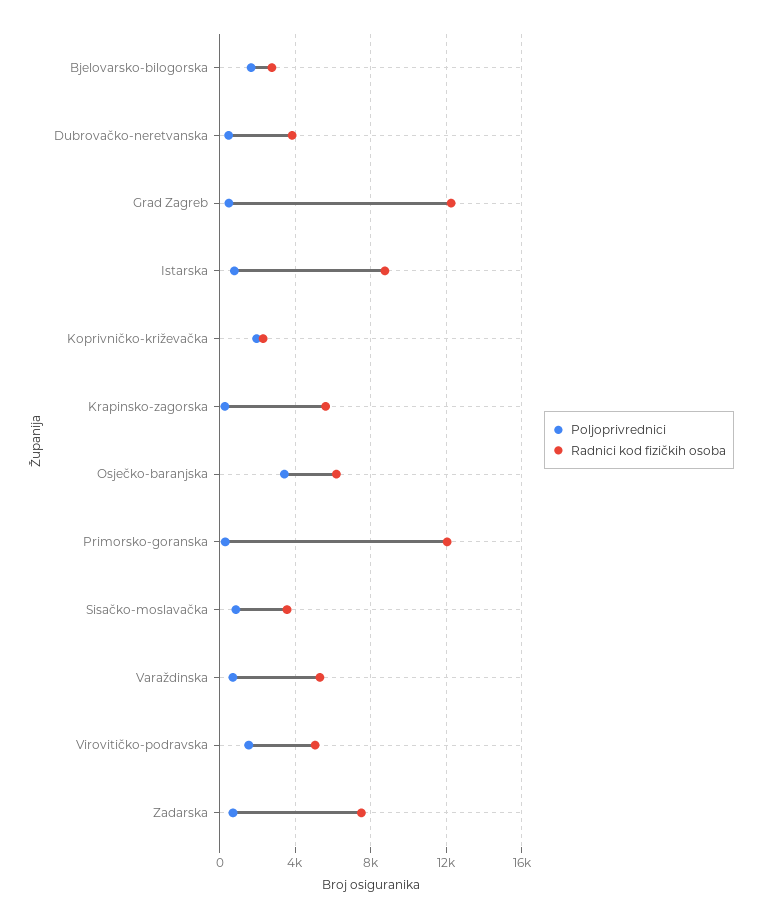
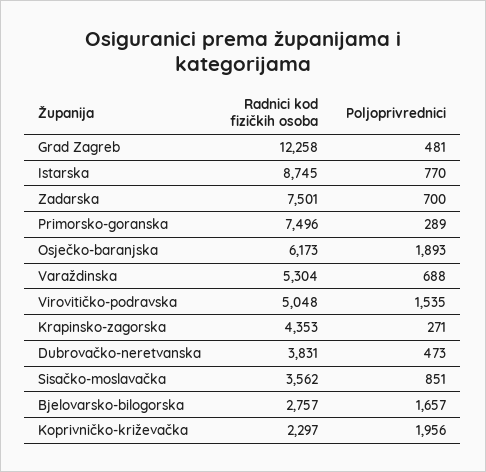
  {
    "Poljoprivrednici": {
      "Bjelovarsko-bilogorska": 1657,
      "Dubrovačko-neretvanska": 473,
      "Grad Zagreb": 481,
      "Istarska": 770,
      "Koprivničko-križevačka": 1956,
      "Krapinsko-zagorska": 271,
-     "Osječko-baranjska": 3500,
+     "Osječko-baranjska": 1893,
      "Primorsko-goranska": 289,
      "Sisačko-moslavačka": 851,
      "Varaždinska": 688,
      "Virovitičko-podravska": 1535,
      "Zadarska": 700
    },
    "Radnici kod fizičkih osoba": {
      "Bjelovarsko-bilogorska": 2757,
      "Dubrovačko-neretvanska": 3831,
      "Grad Zagreb": 12258,
      "Istarska": 8745,
      "Koprivničko-križevačka": 2297,
-     "Krapinsko-zagorska": 5500,
+     "Krapinsko-zagorska": 4353,
      "Osječko-baranjska": 6173,
-     "Primorsko-goranska": 12000,
+     "Primorsko-goranska": 7496,
      "Sisačko-moslavačka": 3562,
      "Varaždinska": 5304,
      "Virovitičko-podravska": 5048,
      "Zadarska": 7501
    }
  }

